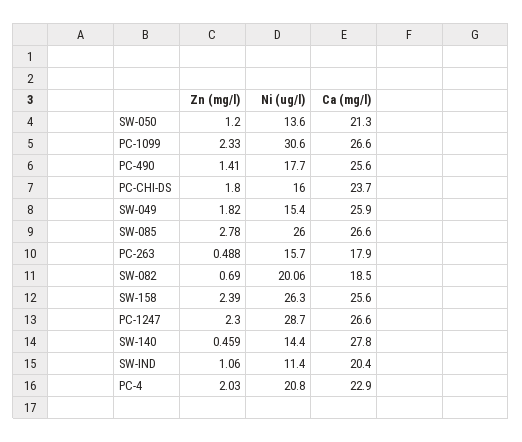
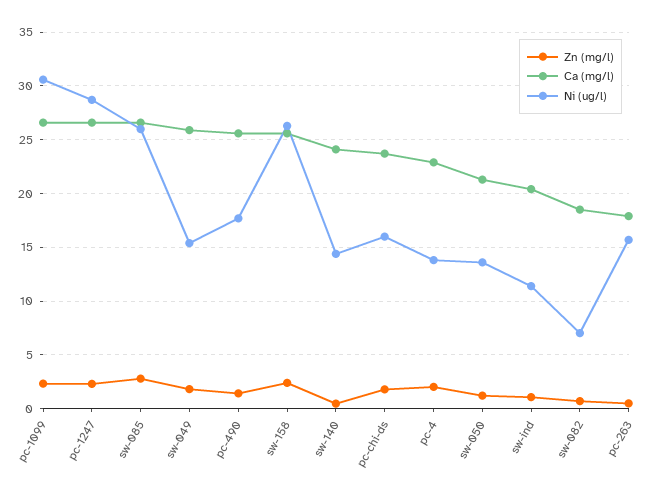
  {
    "Zn (mg/l)": {
      "SW-050": 1.2,
      "PC-1099": 2.33,
      "PC-490": 1.41,
      "PC-CHI-DS": 1.8,
      "SW-049": 1.82,
      "SW-085": 2.78,
      "PC-263": 0.488,
      "SW-082": 0.69,
      "SW-158": 2.39,
      "PC-1247": 2.3,
      "SW-140": 0.459,
      "SW-IND": 1.06,
      "PC-4": 2.03
    },
    "Ni (ug/l)": {
      "SW-050": 13.6,
      "PC-1099": 30.6,
      "PC-490": 17.7,
      "PC-CHI-DS": 16,
      "SW-049": 15.4,
      "SW-085": 26,
      "PC-263": 15.7,
-     "SW-082": 20.06,
+     "SW-082": 7,
      "SW-158": 26.3,
      "PC-1247": 28.7,
      "SW-140": 14.4,
      "SW-IND": 11.4,
-     "PC-4": 20.8
+     "PC-4": 14
    },
    "Ca (mg/l)": {
      "SW-050": 21.3,
      "PC-1099": 26.6,
      "PC-490": 25.6,
      "PC-CHI-DS": 23.7,
      "SW-049": 25.9,
      "SW-085": 26.6,
      "PC-263": 17.9,
      "SW-082": 18.5,
      "SW-158": 25.6,
      "PC-1247": 26.6,
-     "SW-140": 27.8,
+     "SW-140": 24,
      "SW-IND": 20.4,
      "PC-4": 22.9
    }
  }

